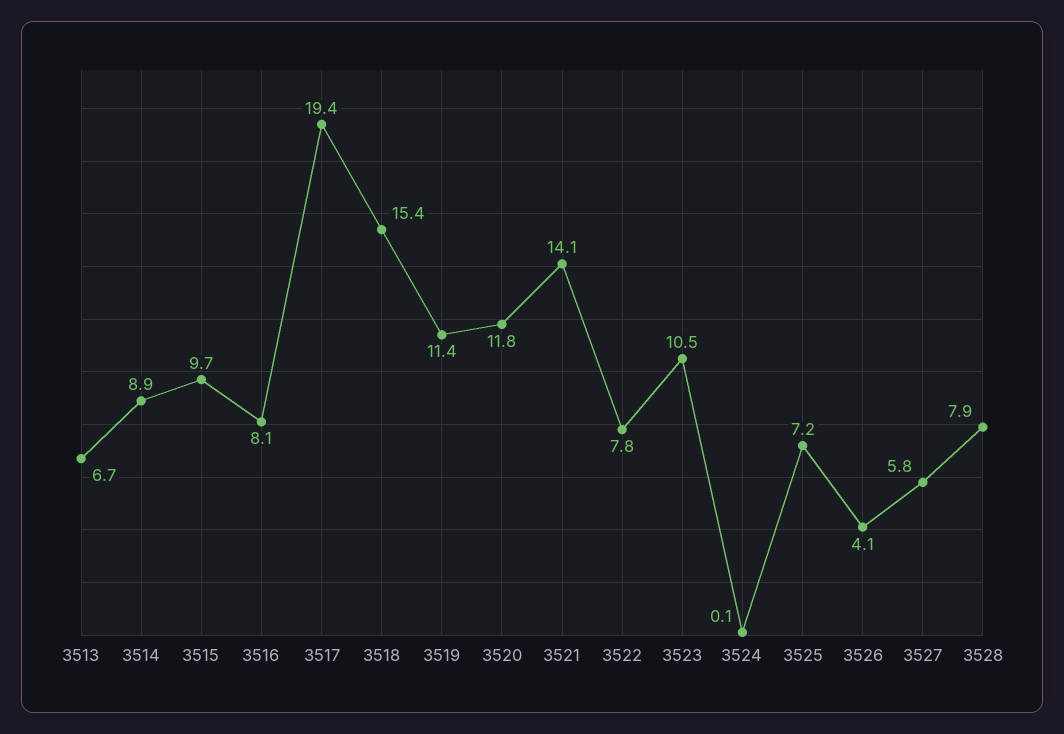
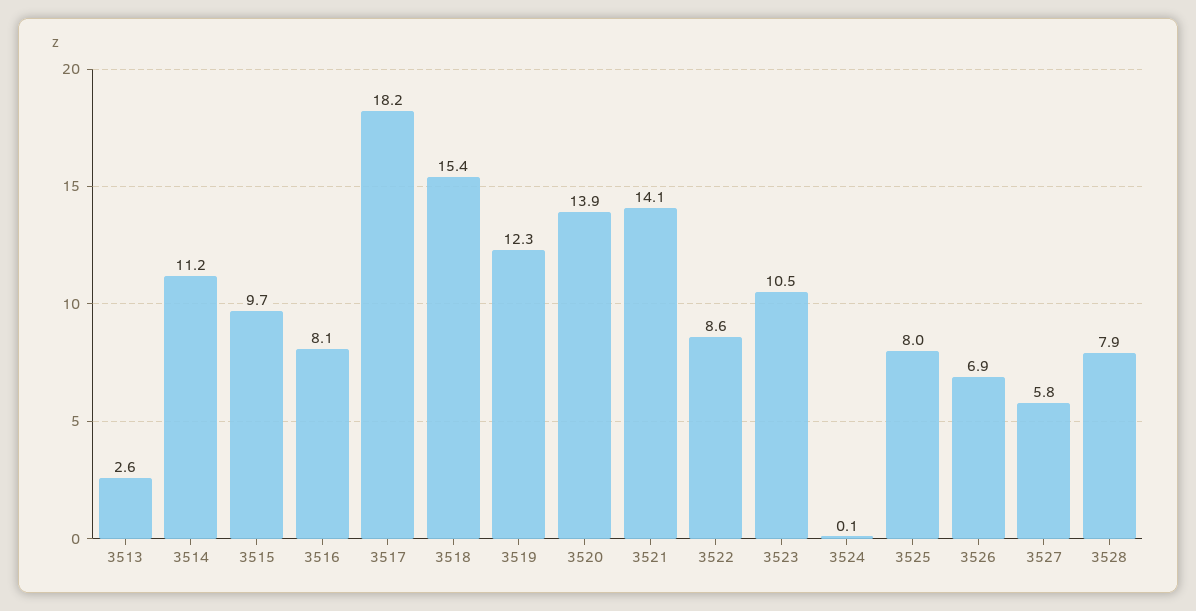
  {
-   "3513": 6.7,
+   "3513": 2.6,
-   "3514": 8.9,
+   "3514": 11.2,
    "3515": 9.7,
    "3516": 8.1,
-   "3517": 19.4,
+   "3517": 18.2,
    "3518": 15.4,
-   "3519": 11.4,
+   "3519": 12.3,
-   "3520": 11.8,
+   "3520": 13.9,
    "3521": 14.1,
-   "3522": 7.8,
+   "3522": 8.6,
    "3523": 10.5,
    "3524": 0.1,
-   "3525": 7.2,
+   "3525": 8,
-   "3526": 4.1,
+   "3526": 6.9,
    "3527": 5.8,
    "3528": 7.9
  }

